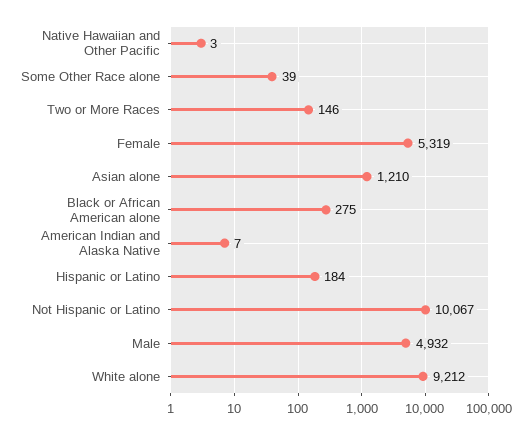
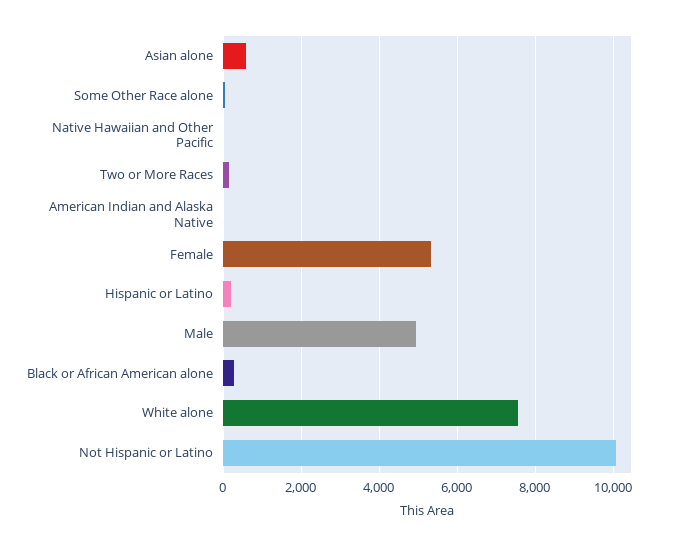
  {
    "Native Hawaiian and Other Pacific": 3,
    "Some Other Race alone": 39,
    "Two or More Races": 146,
    "Female": 5319,
-   "Asian alone": 1210,
+   "Asian alone": 600,
    "Black or African American alone": 275,
    "American Indian and Alaska Native": 7,
    "Hispanic or Latino": 184,
    "Not Hispanic or Latino": 10067,
    "Male": 4932,
-   "White alone": 9212
+   "White alone": 7600
  }

